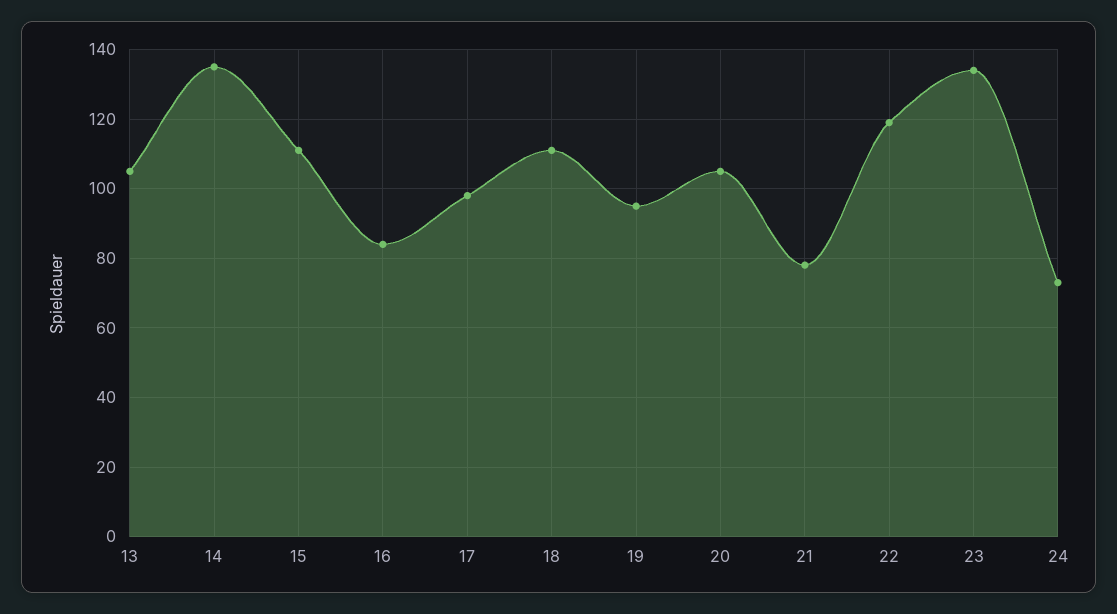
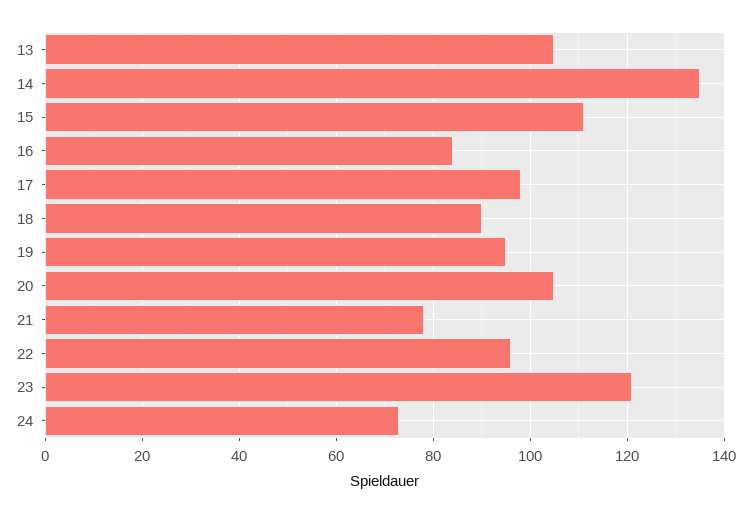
  {
    "13": 105,
    "14": 135,
    "15": 110,
    "16": 85,
    "17": 100,
-   "18": 110,
+   "18": 90,
    "19": 95,
    "20": 105,
    "21": 80,
-   "22": 120,
+   "22": 95,
-   "23": 135,
+   "23": 120,
    "24": 75
  }

